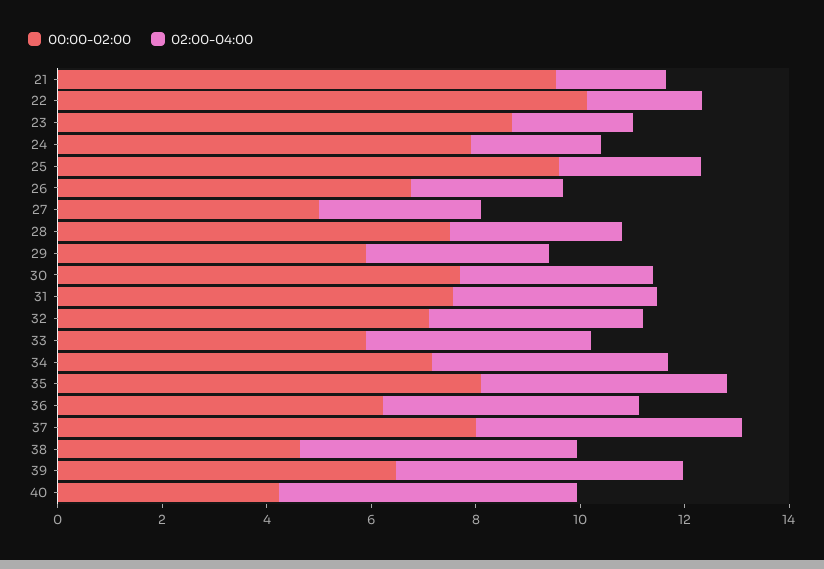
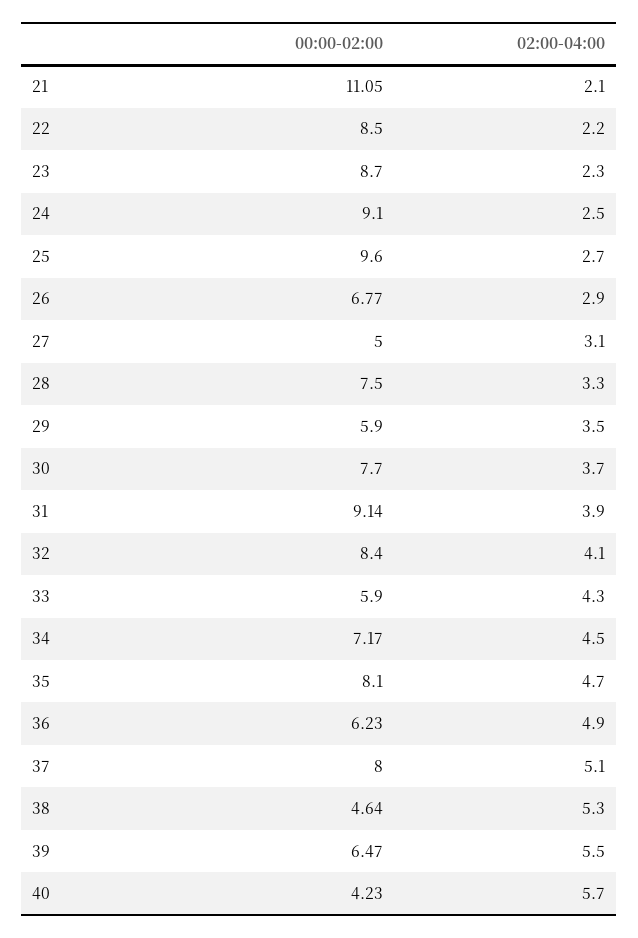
  {
    "00:00-02:00": {
-     "21": 9.5,
+     "21": 11.05,
-     "22": 10,
+     "22": 8.5,
      "23": 8.7,
-     "24": 8,
+     "24": 9.1,
      "25": 9.6,
      "26": 6.77,
      "27": 5,
      "28": 7.5,
      "29": 5.9,
      "30": 7.7,
-     "31": 7.5,
+     "31": 9.14,
-     "32": 7,
+     "32": 8.4,
      "33": 5.9,
      "34": 7.17,
      "35": 8.1,
      "36": 6.23,
      "37": 8,
      "38": 4.64,
      "39": 6.47,
      "40": 4.23
    },
    "02:00-04:00": {
      "21": 2.1,
      "22": 2.2,
      "23": 2.3,
      "24": 2.5,
      "25": 2.7,
      "26": 2.9,
      "27": 3.1,
      "28": 3.3,
      "29": 3.5,
      "30": 3.7,
      "31": 3.9,
      "32": 4.1,
      "33": 4.3,
      "34": 4.5,
      "35": 4.7,
      "36": 4.9,
      "37": 5.1,
      "38": 5.3,
      "39": 5.5,
      "40": 5.7
    }
  }

